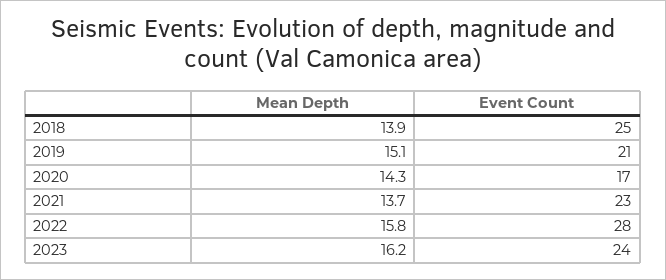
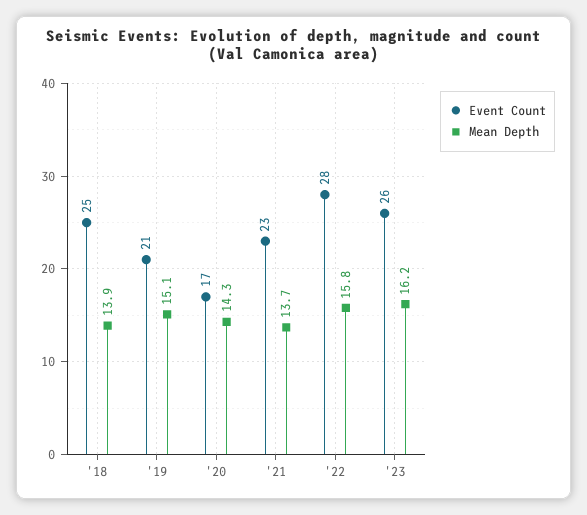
  {
    "Mean Depth": {
      "2018": 13.9,
      "2019": 15.1,
      "2020": 14.3,
      "2021": 13.7,
      "2022": 15.8,
      "2023": 16.2
    },
    "Event Count": {
      "2018": 25,
      "2019": 21,
      "2020": 17,
      "2021": 23,
      "2022": 28,
-     "2023": 24
+     "2023": 26
    }
  }

